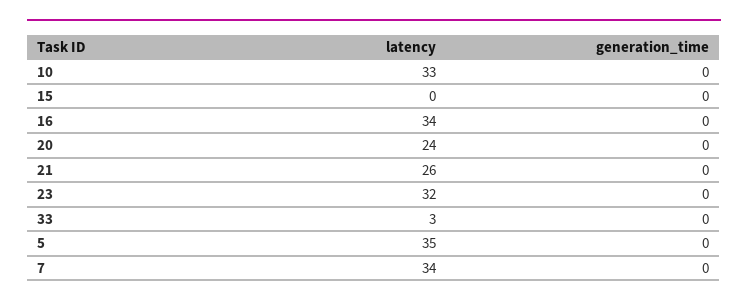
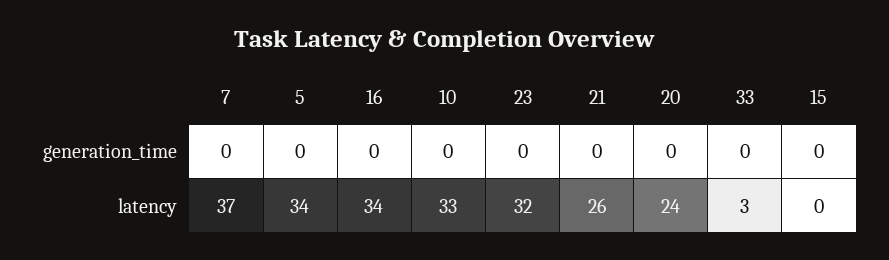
  {
    "latency": {
      "10": 33,
      "15": 0,
      "16": 34,
      "20": 24,
      "21": 26,
      "23": 32,
      "33": 3,
-     "5": 35,
+     "5": 34,
-     "7": 34
+     "7": 37
    },
    "generation_time": {
      "10": 0,
      "15": 0,
      "16": 0,
      "20": 0,
      "21": 0,
      "23": 0,
      "33": 0,
      "5": 0,
      "7": 0
    }
  }

